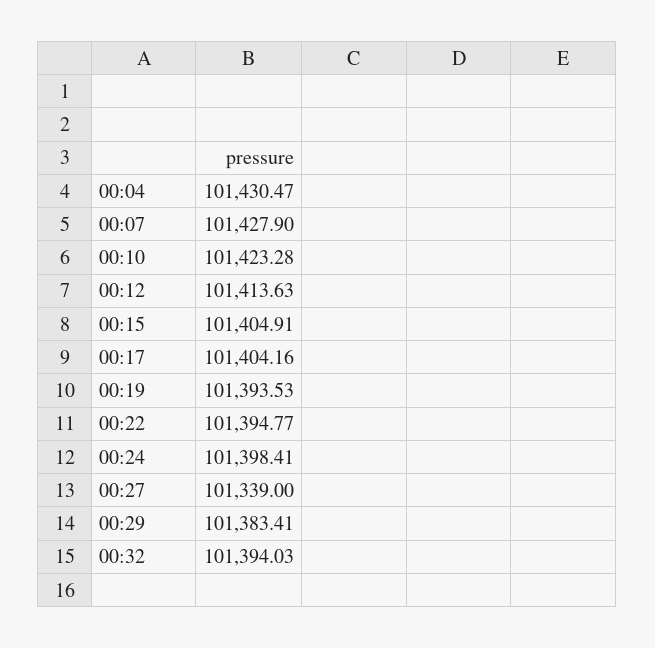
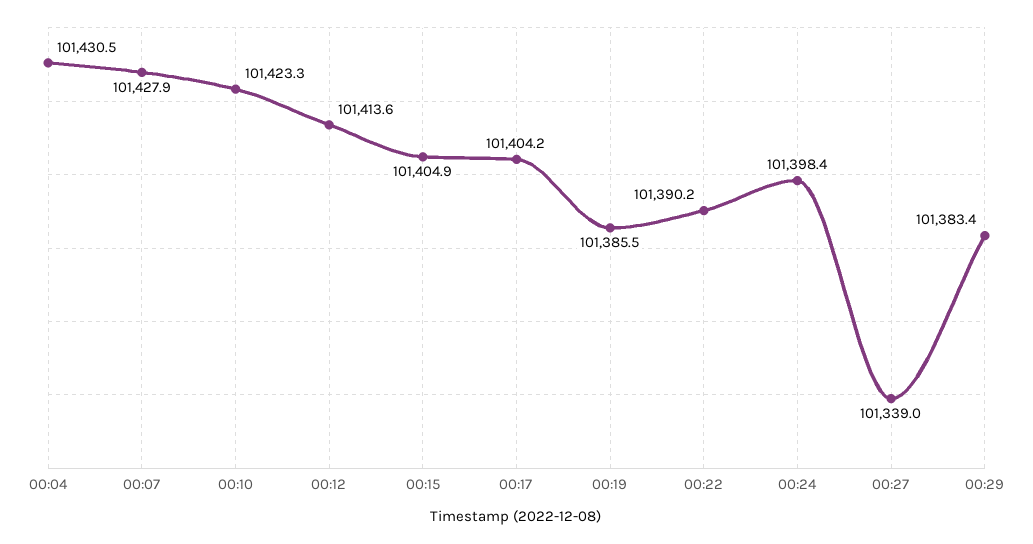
  {
    "00:04": 101430.47,
    "00:07": 101427.9,
    "00:10": 101423.28,
    "00:12": 101413.63,
    "00:15": 101404.91,
    "00:17": 101404.16,
-   "00:19": 101393.53,
+   "00:19": 101385.5,
-   "00:22": 101394.77,
+   "00:22": 101390.2,
    "00:24": 101398.41,
    "00:27": 101339,
-   "00:29": 101383.41,
+   "00:29": 101383.41
-   "00:32": 101394.03
  }

